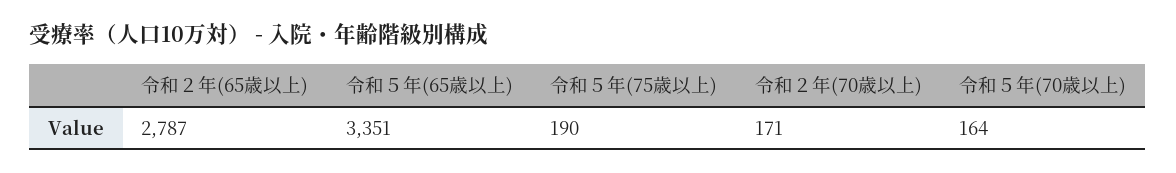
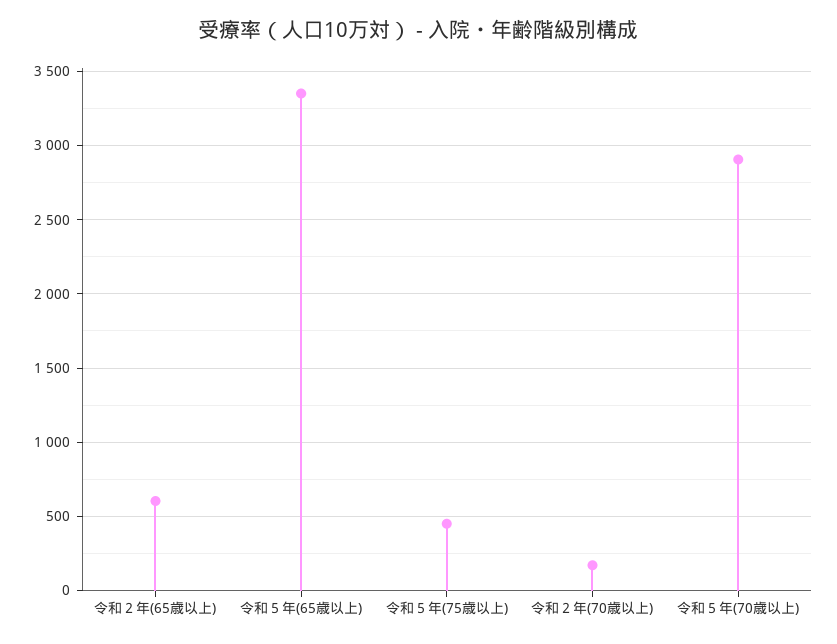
  {
-   "令和２年(65歳以上)": 2787,
+   "令和２年(65歳以上)": 600,
    "令和５年(65歳以上)": 3351,
-   "令和５年(75歳以上)": 190,
+   "令和５年(75歳以上)": 450,
    "令和２年(70歳以上)": 171,
-   "令和５年(70歳以上)": 164
+   "令和５年(70歳以上)": 2900
  }

